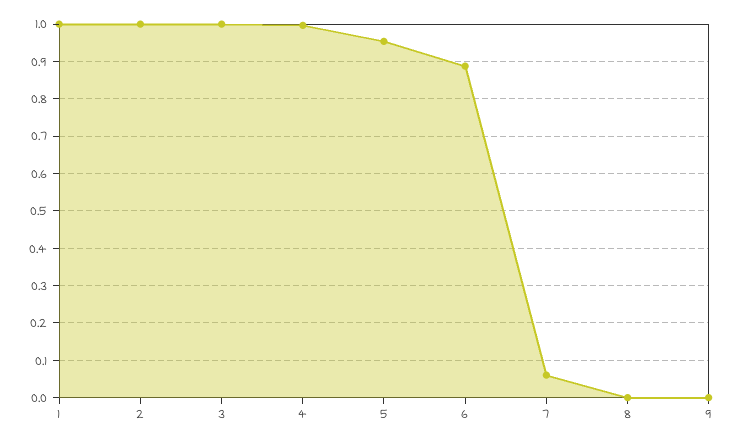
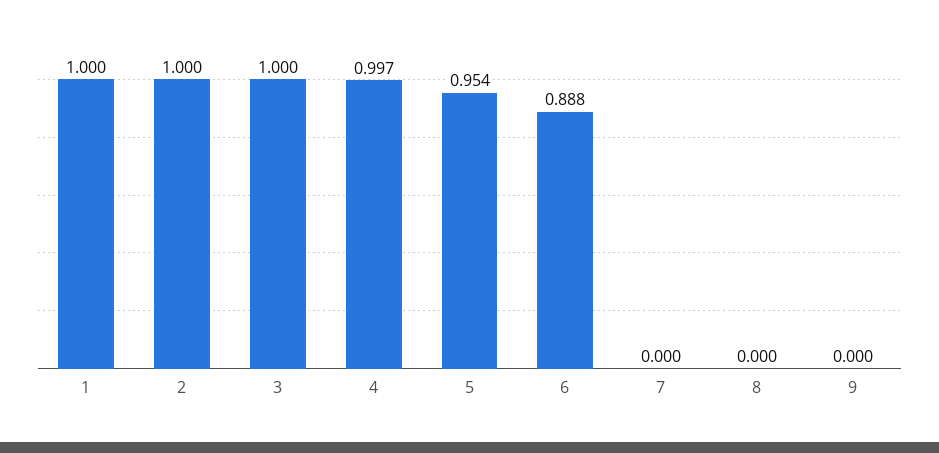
  {
    "1": 1,
    "2": 1,
    "3": 1,
    "4": 0.997,
    "5": 0.954,
    "6": 0.888,
-   "7": 0.06,
+   "7": 0,
    "8": 0,
    "9": 0
  }

